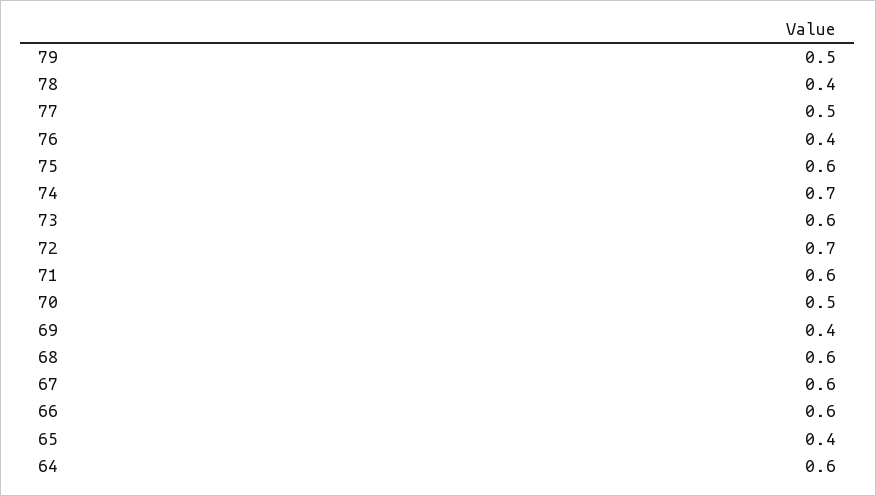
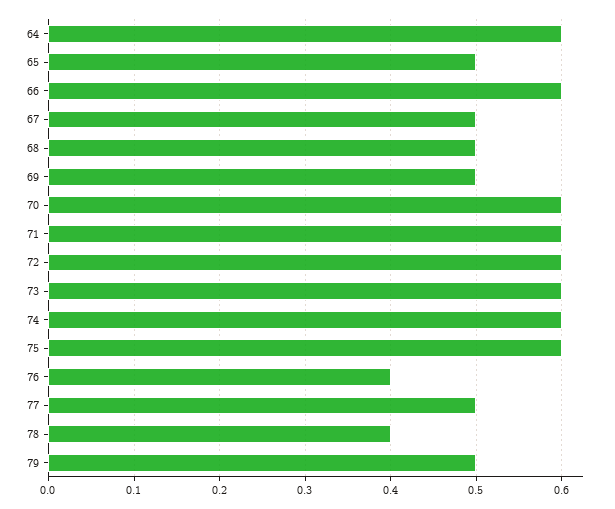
  {
    "79": 0.5,
    "78": 0.4,
    "77": 0.5,
    "76": 0.4,
    "75": 0.6,
-   "74": 0.7,
+   "74": 0.6,
    "73": 0.6,
-   "72": 0.7,
+   "72": 0.6,
    "71": 0.6,
-   "70": 0.5,
+   "70": 0.6,
-   "69": 0.4,
+   "69": 0.5,
-   "68": 0.6,
+   "68": 0.5,
-   "67": 0.6,
+   "67": 0.5,
    "66": 0.6,
-   "65": 0.4,
+   "65": 0.5,
    "64": 0.6
  }

